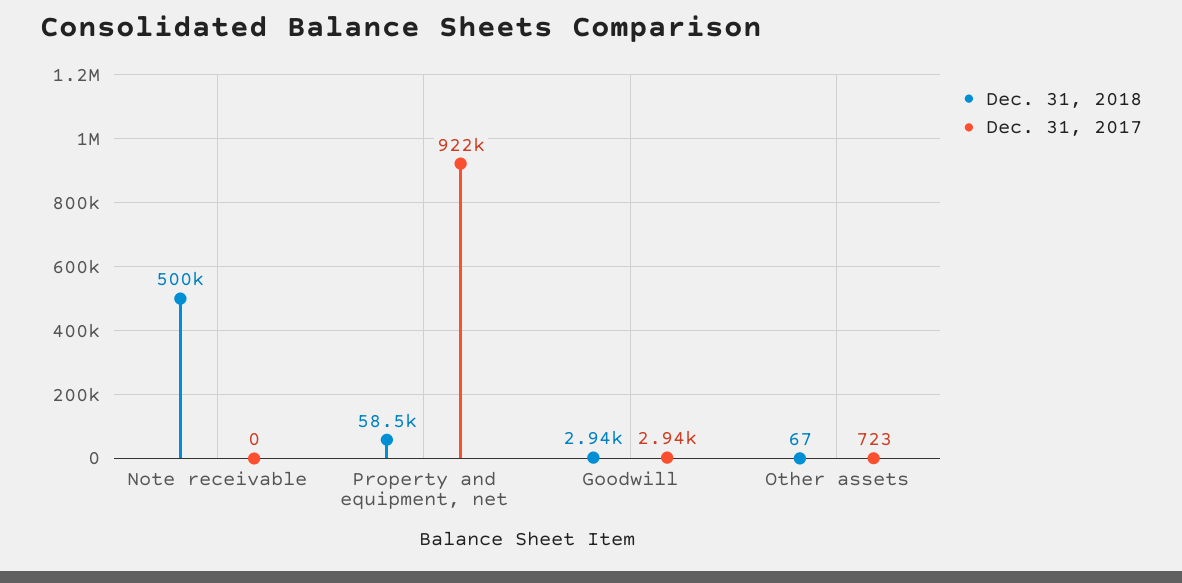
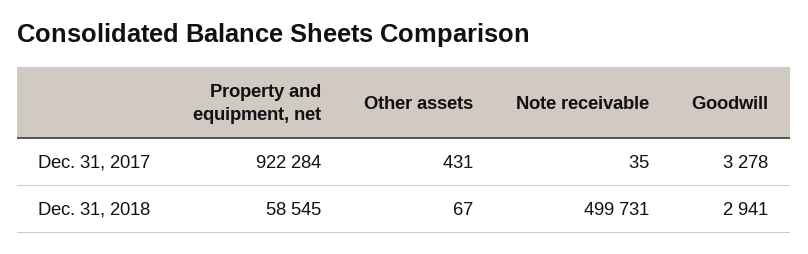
  {
    "Dec. 31, 2018": {
      "Note receivable": 499731,
      "Property and equipment, net": 58545,
      "Goodwill": 2941,
      "Other assets": 67
    },
    "Dec. 31, 2017": {
-     "Note receivable": 0,
+     "Note receivable": 35,
      "Property and equipment, net": 922284,
-     "Goodwill": 2940,
+     "Goodwill": 3278,
-     "Other assets": 723
+     "Other assets": 431
    }
  }

